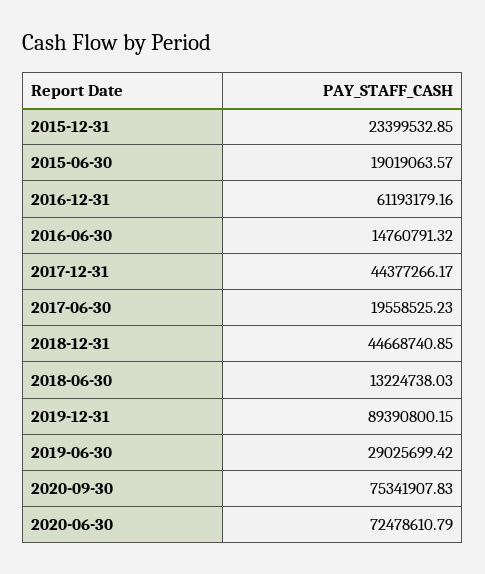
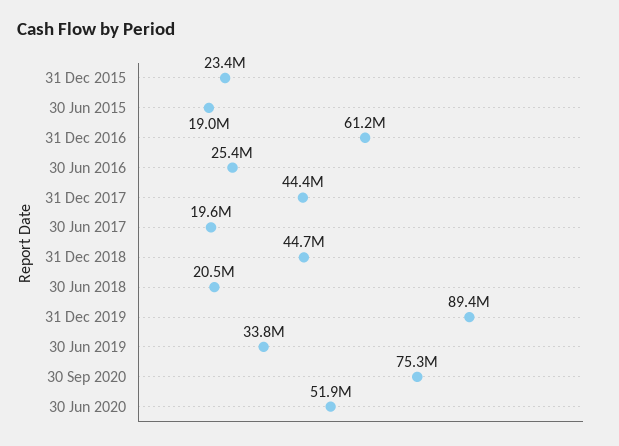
  {
    "2015-12-31": 23399532.85,
    "2015-06-30": 19019063.57,
    "2016-12-31": 61193179.16,
-   "2016-06-30": 14760791.32,
+   "2016-06-30": 25400000,
    "2017-12-31": 44377266.17,
    "2017-06-30": 19558525.23,
    "2018-12-31": 44668740.85,
-   "2018-06-30": 13224738.03,
+   "2018-06-30": 20500000,
    "2019-12-31": 89390800.15,
-   "2019-06-30": 29025699.42,
+   "2019-06-30": 33800000,
    "2020-09-30": 75341907.83,
-   "2020-06-30": 72478610.79
+   "2020-06-30": 51900000
  }

